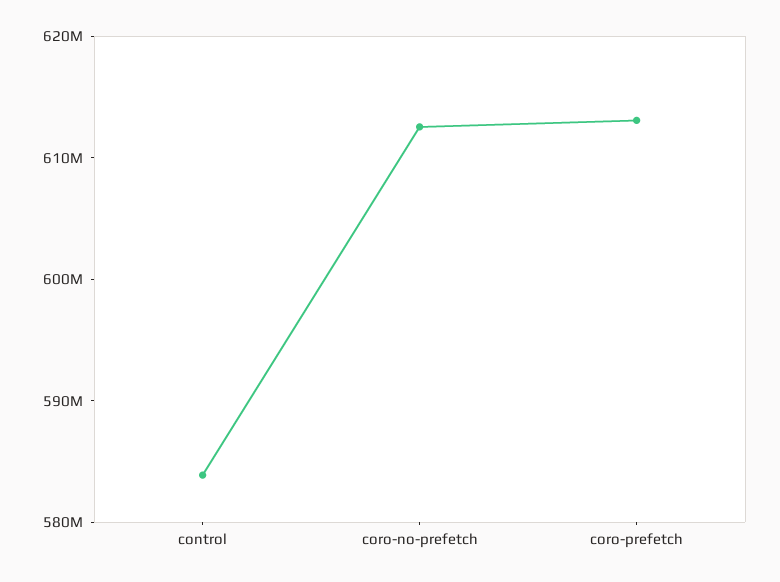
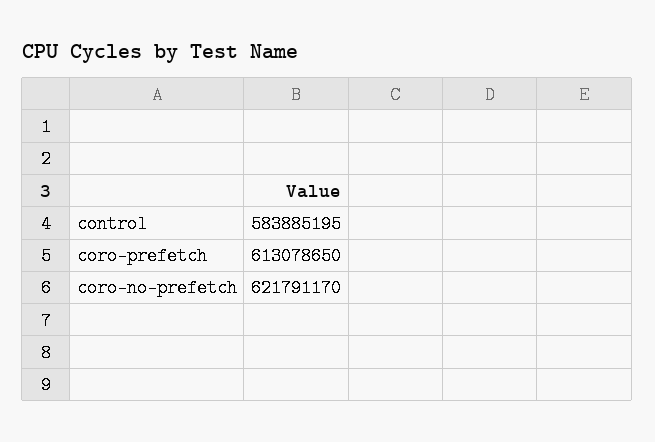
  {
    "control": 583885195,
-   "coro-no-prefetch": 612000000,
+   "coro-no-prefetch": 621791170,
    "coro-prefetch": 613078650
  }

